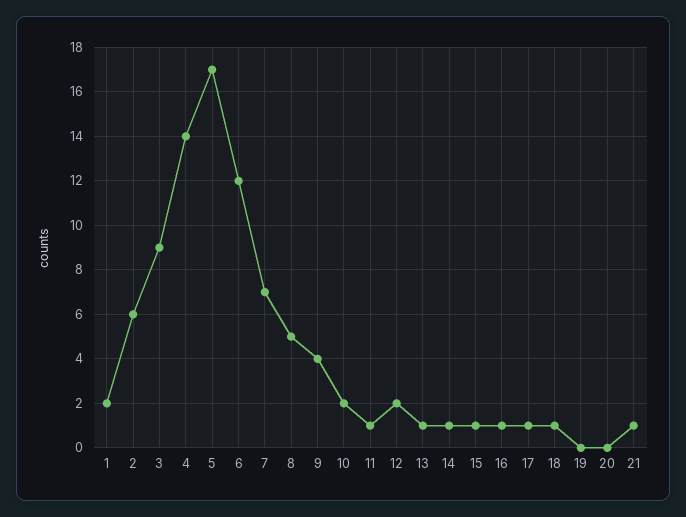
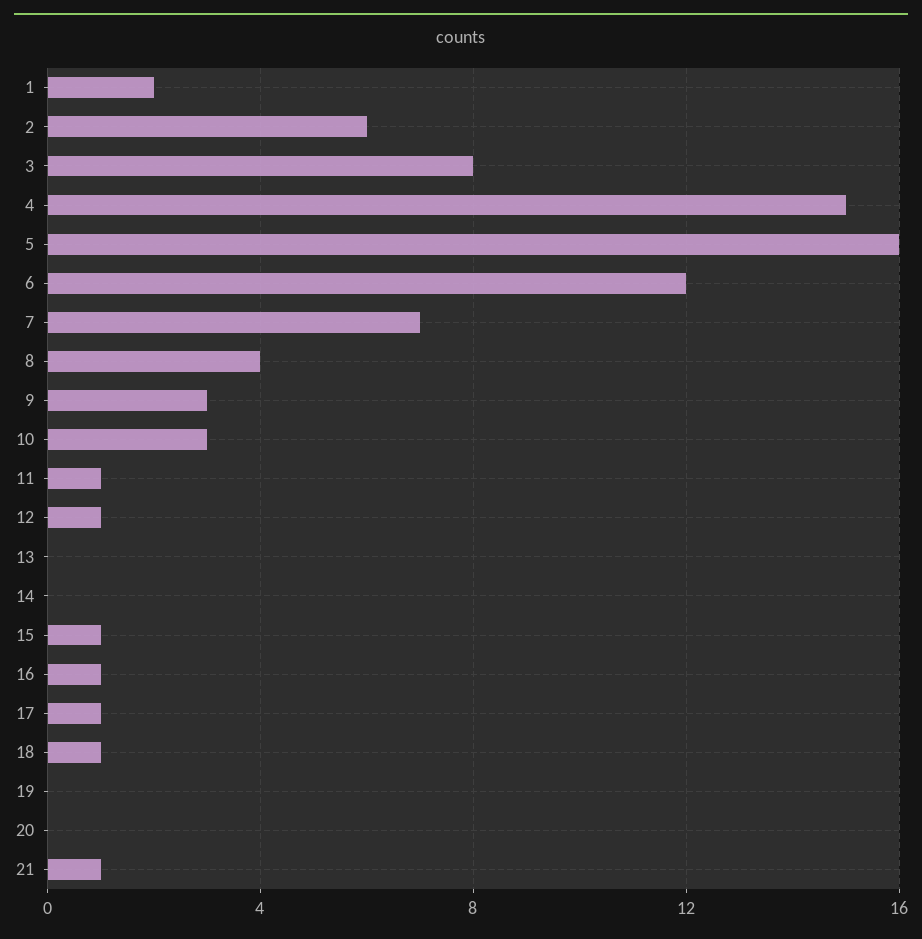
  {
    "1": 2,
    "2": 6,
-   "3": 9,
+   "3": 8,
-   "4": 14,
+   "4": 15,
-   "5": 17,
+   "5": 16,
    "6": 12,
    "7": 7,
-   "8": 5,
+   "8": 4,
-   "9": 4,
+   "9": 3,
-   "10": 2,
+   "10": 3,
    "11": 1,
-   "12": 2,
+   "12": 1,
-   "13": 1,
+   "13": 0,
-   "14": 1,
+   "14": 0,
    "15": 1,
    "16": 1,
    "17": 1,
    "18": 1,
    "19": 0,
    "20": 0,
    "21": 1
  }

